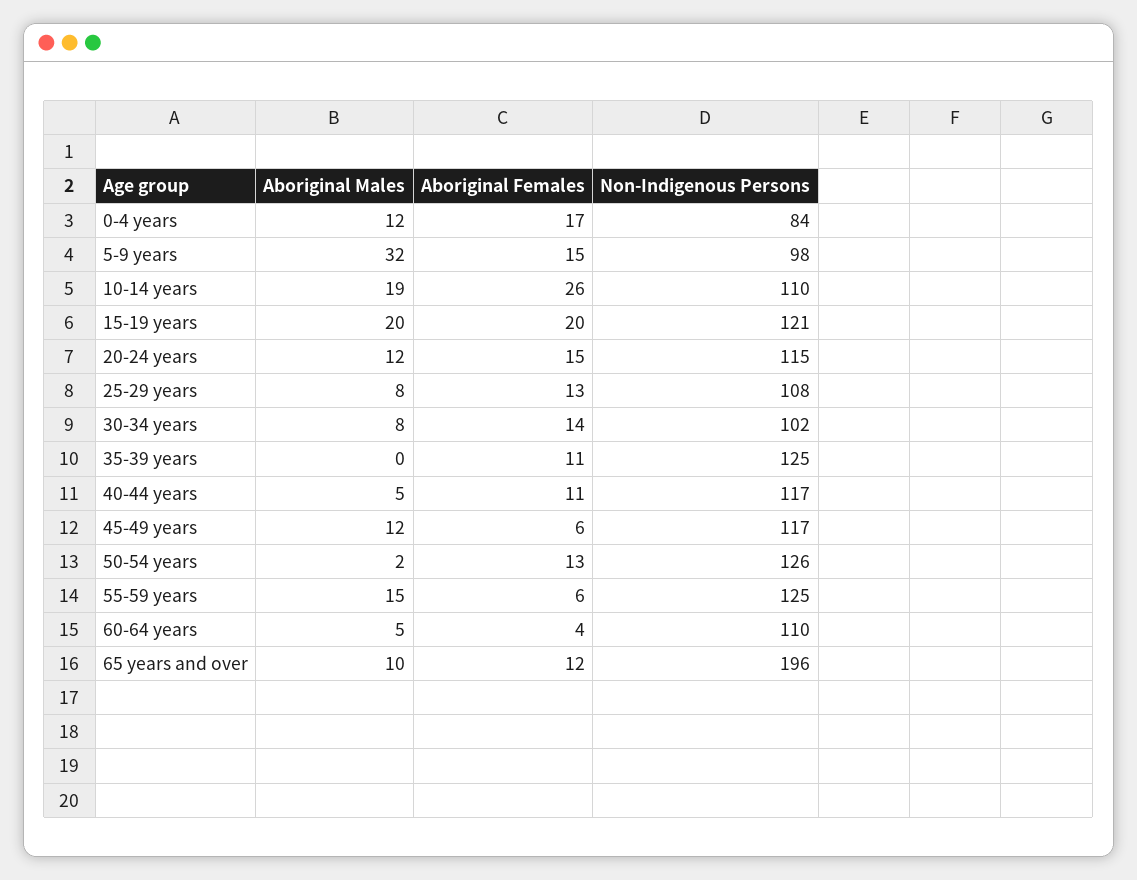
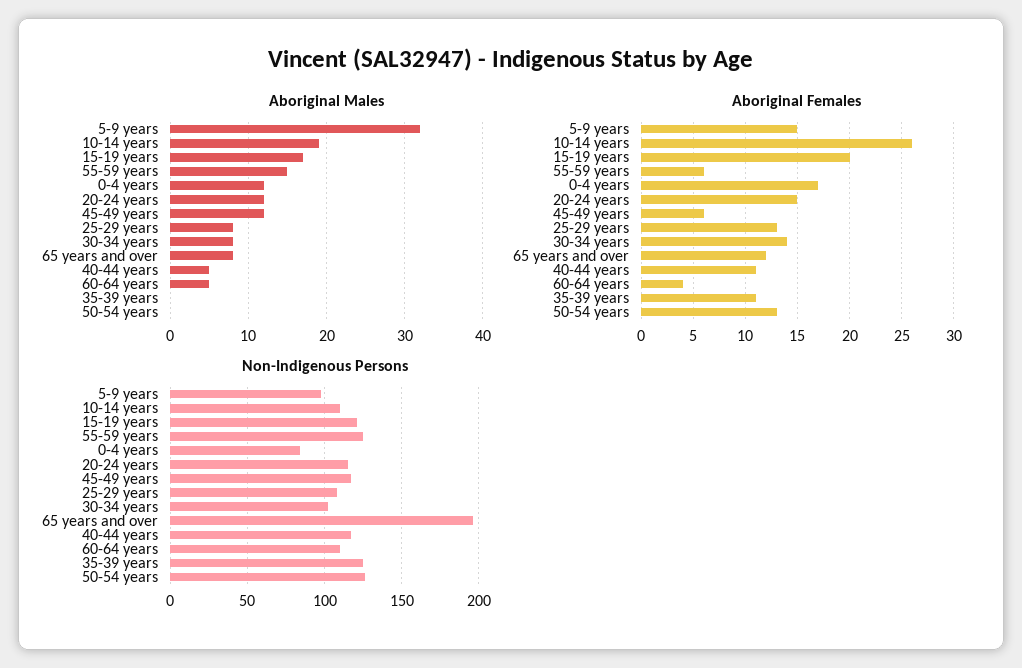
  {
    "Aboriginal Males": {
      "0-4 years": 12,
      "5-9 years": 32,
      "10-14 years": 19,
-     "15-19 years": 20,
+     "15-19 years": 17,
      "20-24 years": 12,
      "25-29 years": 8,
      "30-34 years": 8,
      "35-39 years": 0,
      "40-44 years": 5,
      "45-49 years": 12,
-     "50-54 years": 2,
+     "50-54 years": 0,
      "55-59 years": 15,
      "60-64 years": 5,
-     "65 years and over": 10
+     "65 years and over": 8
    },
    "Aboriginal Females": {
      "0-4 years": 17,
      "5-9 years": 15,
      "10-14 years": 26,
      "15-19 years": 20,
      "20-24 years": 15,
      "25-29 years": 13,
      "30-34 years": 14,
      "35-39 years": 11,
      "40-44 years": 11,
      "45-49 years": 6,
      "50-54 years": 13,
      "55-59 years": 6,
      "60-64 years": 4,
      "65 years and over": 12
    },
    "Non-Indigenous Persons": {
      "0-4 years": 84,
      "5-9 years": 98,
      "10-14 years": 110,
      "15-19 years": 121,
      "20-24 years": 115,
      "25-29 years": 108,
      "30-34 years": 102,
      "35-39 years": 125,
      "40-44 years": 117,
      "45-49 years": 117,
      "50-54 years": 126,
      "55-59 years": 125,
      "60-64 years": 110,
      "65 years and over": 196
    }
  }

